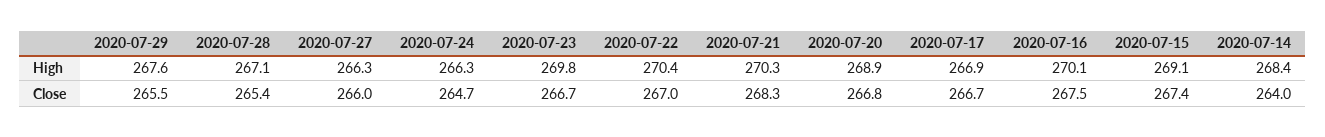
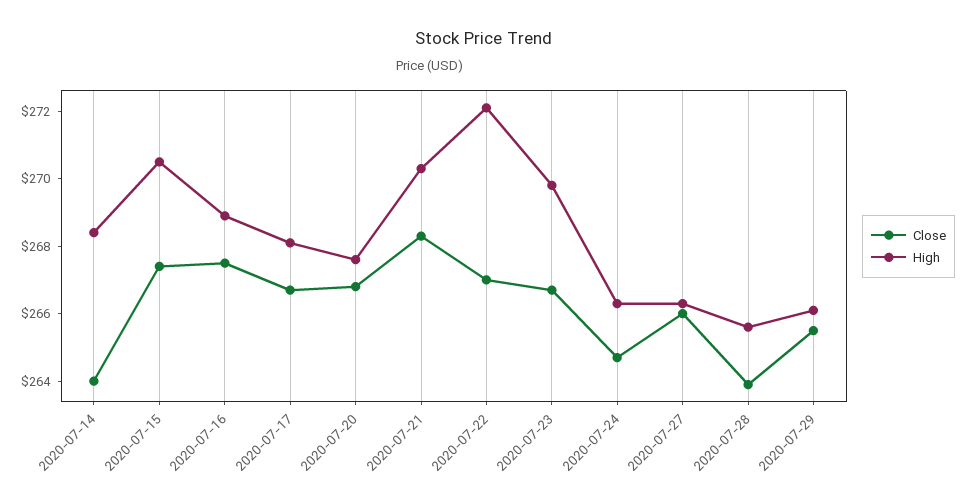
  {
    "High": {
-     "2020-07-29": 267.6,
+     "2020-07-29": 266,
-     "2020-07-28": 267.1,
+     "2020-07-28": 265.5,
      "2020-07-27": 266.3,
      "2020-07-24": 266.3,
      "2020-07-23": 269.8,
-     "2020-07-22": 270.4,
+     "2020-07-22": 272,
      "2020-07-21": 270.3,
-     "2020-07-20": 268.9,
+     "2020-07-20": 267.5,
-     "2020-07-17": 266.9,
+     "2020-07-17": 268,
-     "2020-07-16": 270.1,
+     "2020-07-16": 269,
-     "2020-07-15": 269.1,
+     "2020-07-15": 270.5,
      "2020-07-14": 268.4
    },
    "Close": {
      "2020-07-29": 265.5,
-     "2020-07-28": 265.4,
+     "2020-07-28": 264,
      "2020-07-27": 266,
      "2020-07-24": 264.7,
      "2020-07-23": 266.7,
      "2020-07-22": 267,
      "2020-07-21": 268.3,
      "2020-07-20": 266.8,
      "2020-07-17": 266.7,
      "2020-07-16": 267.5,
      "2020-07-15": 267.4,
      "2020-07-14": 264
    }
  }

